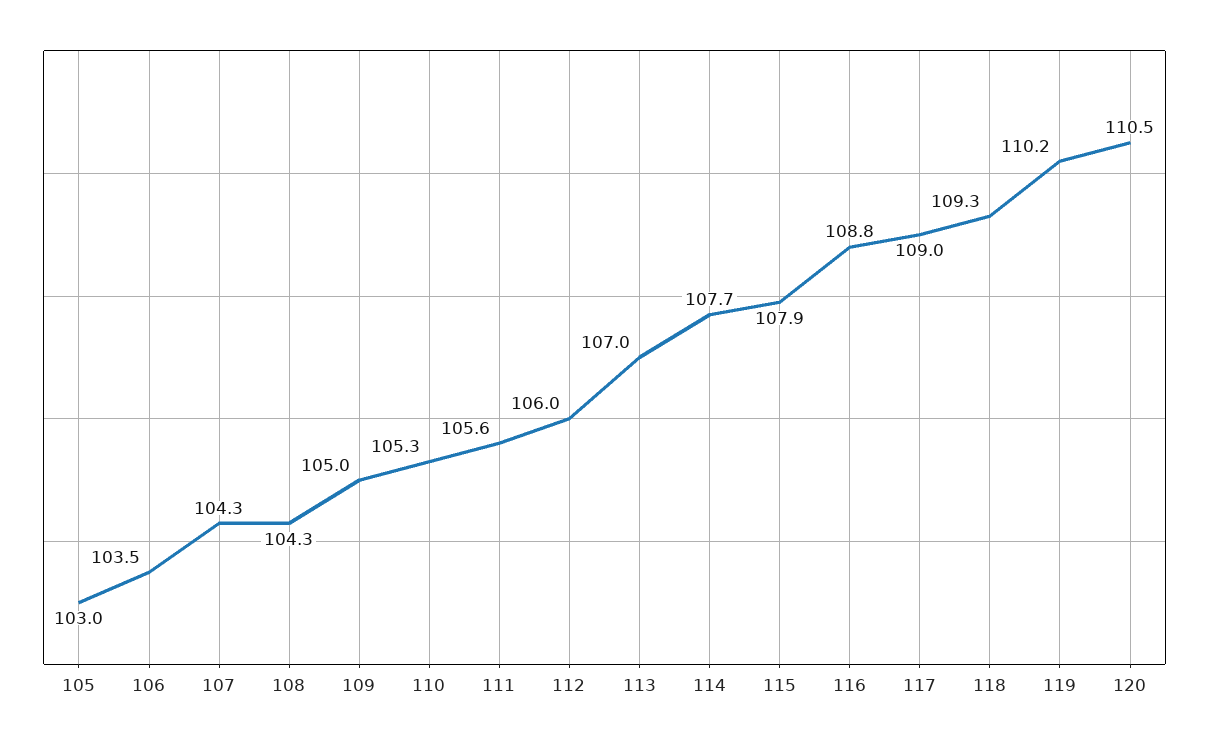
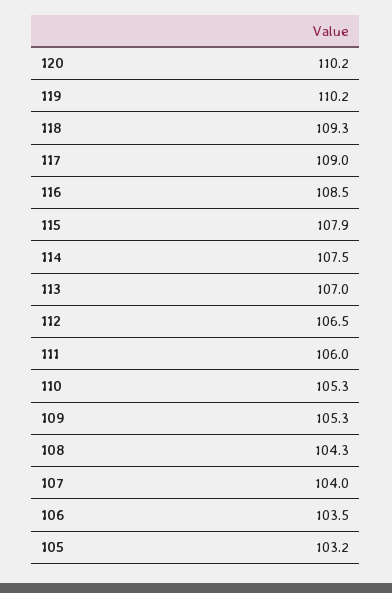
  {
-   "105": 103,
+   "105": 103.2,
    "106": 103.5,
-   "107": 104.3,
+   "107": 104,
    "108": 104.3,
-   "109": 105,
+   "109": 105.3,
    "110": 105.3,
-   "111": 105.6,
+   "111": 106,
-   "112": 106,
+   "112": 106.5,
    "113": 107,
-   "114": 107.7,
+   "114": 107.5,
    "115": 107.9,
-   "116": 108.8,
+   "116": 108.5,
    "117": 109,
    "118": 109.3,
    "119": 110.2,
-   "120": 110.5
+   "120": 110.2
  }

